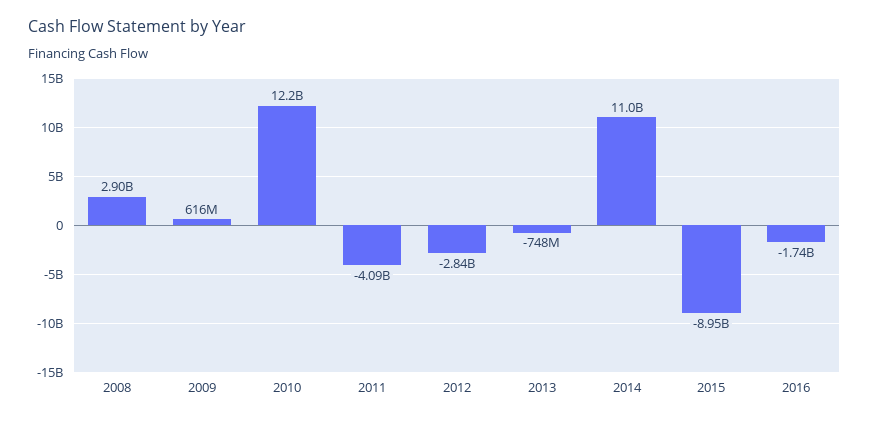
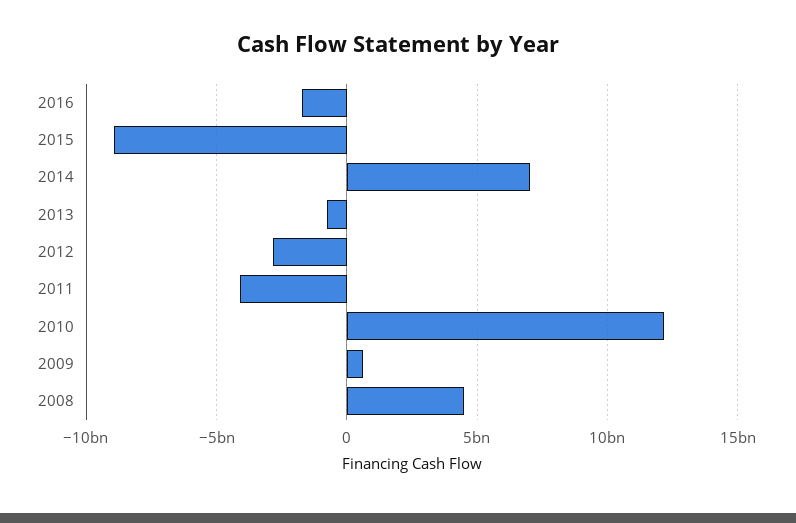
  {
-   "2008": 2900000000,
+   "2008": 4500000000,
    "2009": 616000000,
    "2010": 12200000000,
    "2011": -4090000000,
    "2012": -2840000000,
    "2013": -748000000,
-   "2014": 11000000000,
+   "2014": 7000000000,
    "2015": -8950000000,
    "2016": -1740000000
  }

